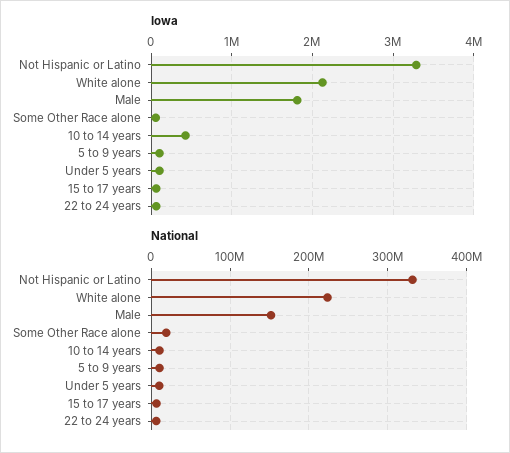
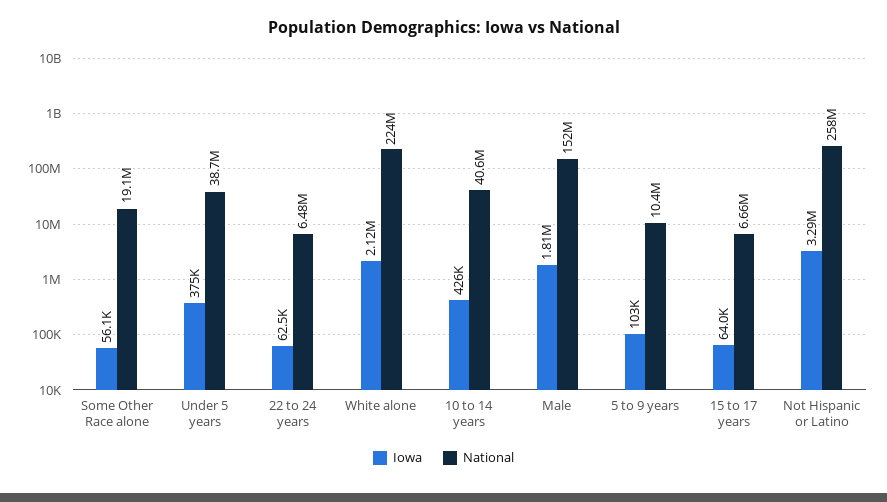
  {
    "Iowa": {
      "Not Hispanic or Latino": 3290000,
      "White alone": 2120000,
      "Male": 1810000,
      "Some Other Race alone": 56100,
      "10 to 14 years": 426000,
      "5 to 9 years": 103000,
-     "Under 5 years": 100000,
+     "Under 5 years": 375000,
      "15 to 17 years": 64000,
      "22 to 24 years": 62500
    },
    "National": {
-     "Not Hispanic or Latino": 330000000,
+     "Not Hispanic or Latino": 258000000,
      "White alone": 224000000,
      "Male": 152000000,
      "Some Other Race alone": 19100000,
-     "10 to 14 years": 10000000,
+     "10 to 14 years": 40600000,
      "5 to 9 years": 10400000,
-     "Under 5 years": 10000000,
+     "Under 5 years": 38700000,
      "15 to 17 years": 6660000,
      "22 to 24 years": 6480000
    }
  }

